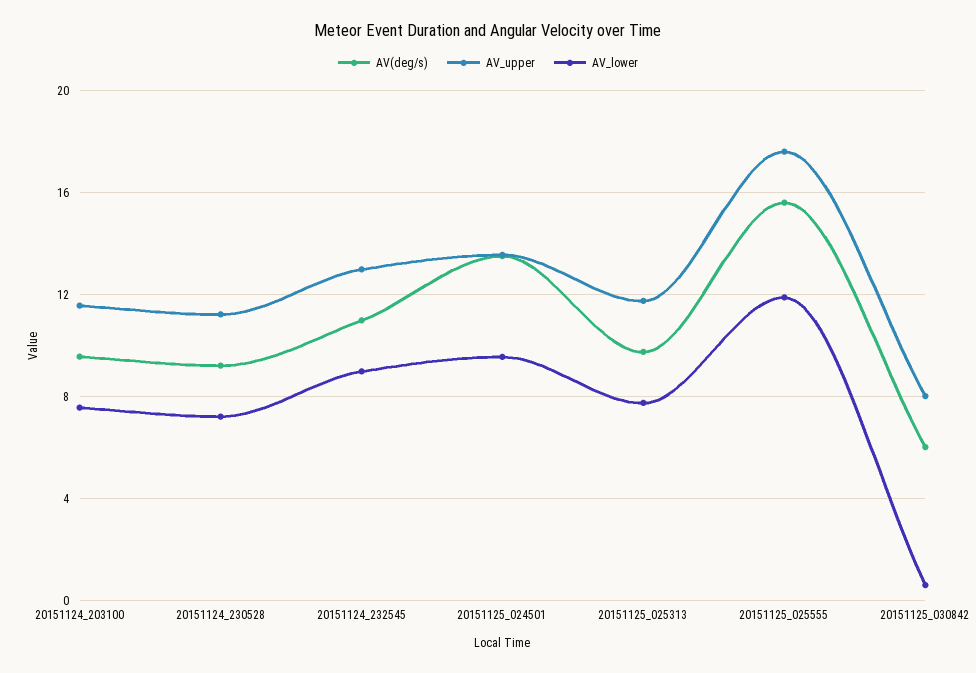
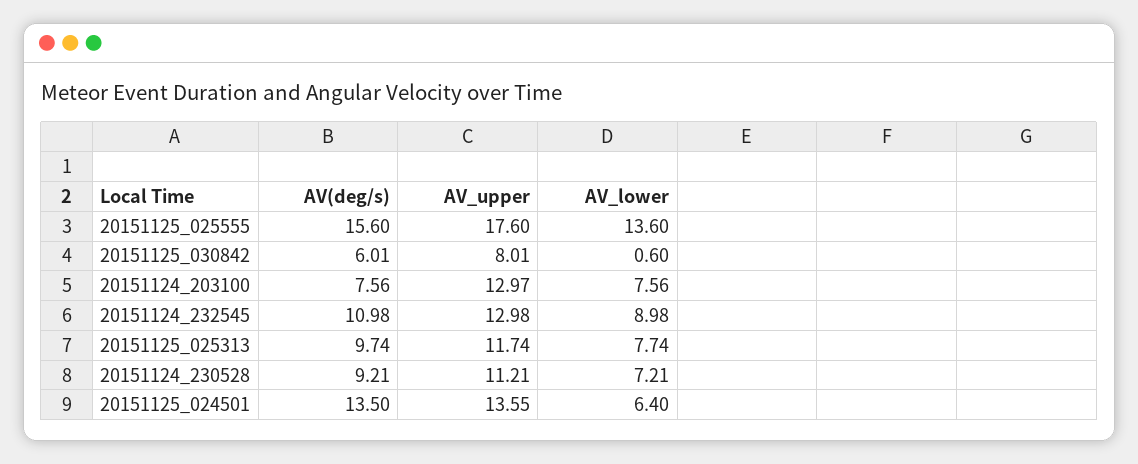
  {
    "AV(deg/s)": {
-     "20151124_203100": 9.5,
+     "20151124_203100": 7.56,
      "20151124_230528": 9.21,
      "20151124_232545": 10.98,
      "20151125_024501": 13.5,
      "20151125_025313": 9.74,
      "20151125_025555": 15.6,
      "20151125_030842": 6.01
    },
    "AV_upper": {
-     "20151124_203100": 11.5,
+     "20151124_203100": 12.97,
      "20151124_230528": 11.21,
      "20151124_232545": 12.98,
      "20151125_024501": 13.55,
      "20151125_025313": 11.74,
      "20151125_025555": 17.6,
      "20151125_030842": 8.01
    },
    "AV_lower": {
      "20151124_203100": 7.56,
      "20151124_230528": 7.21,
      "20151124_232545": 8.98,
-     "20151125_024501": 9.5,
+     "20151125_024501": 6.4,
      "20151125_025313": 7.74,
-     "20151125_025555": 12,
+     "20151125_025555": 13.6,
      "20151125_030842": 0.6
    }
  }

